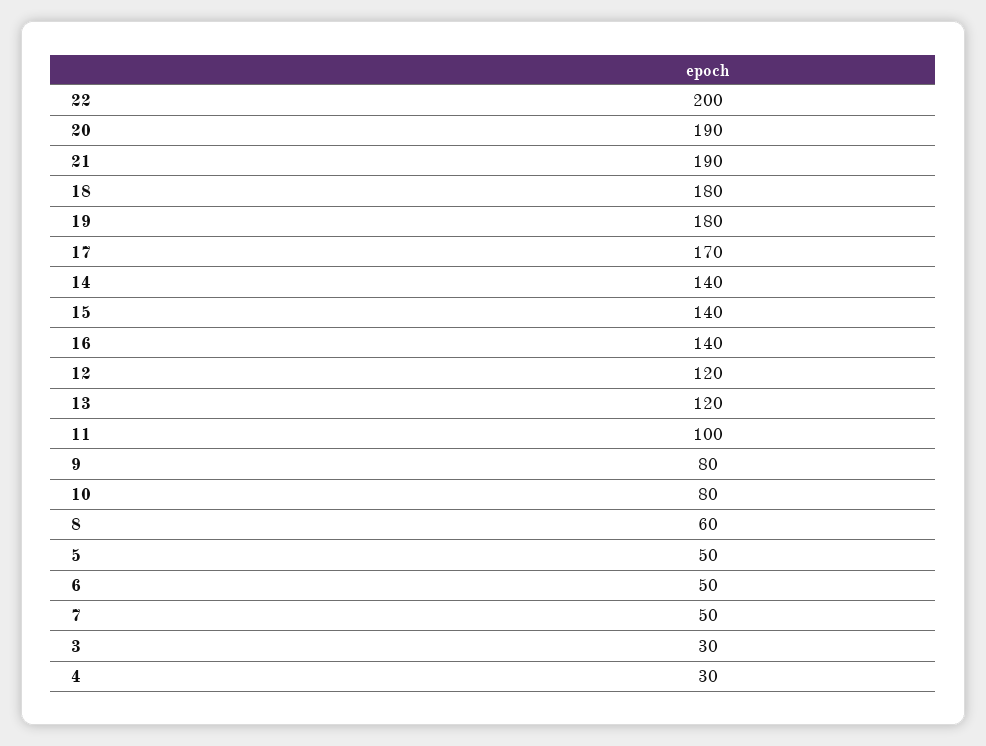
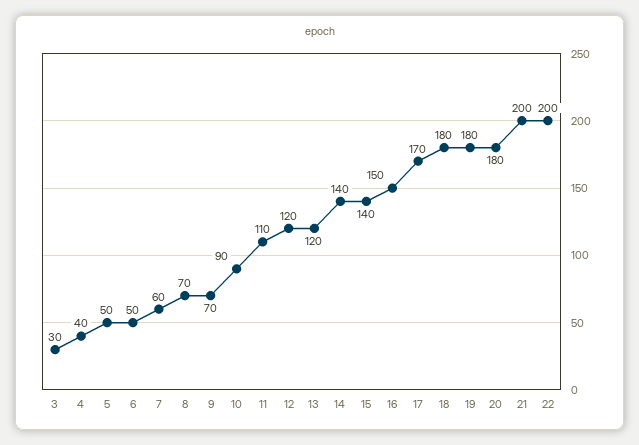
  {
    "22": 200,
-   "20": 190,
+   "20": 180,
-   "21": 190,
+   "21": 200,
    "18": 180,
    "19": 180,
    "17": 170,
    "14": 140,
    "15": 140,
-   "16": 140,
+   "16": 150,
    "12": 120,
    "13": 120,
-   "11": 100,
+   "11": 110,
-   "9": 80,
+   "9": 70,
-   "10": 80,
+   "10": 90,
-   "8": 60,
+   "8": 70,
    "5": 50,
    "6": 50,
-   "7": 50,
+   "7": 60,
    "3": 30,
-   "4": 30
+   "4": 40
  }

